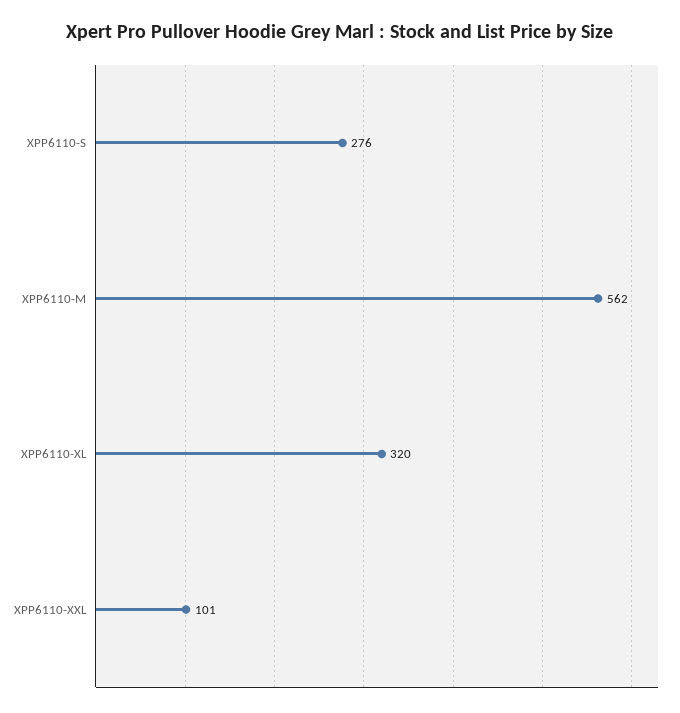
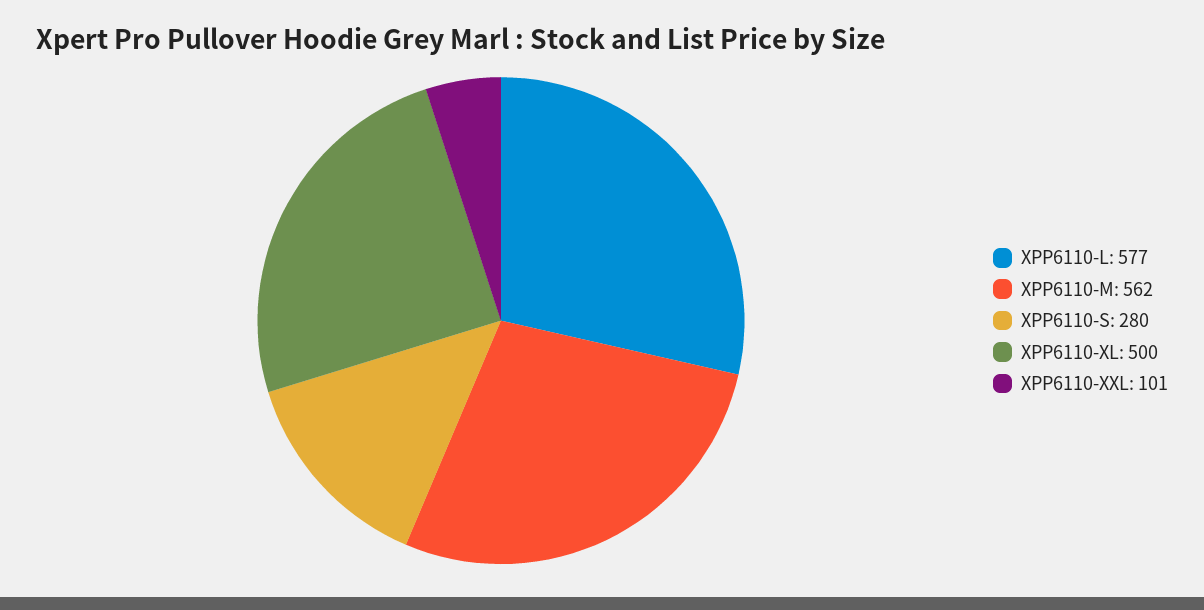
  {
-   "XPP6110-S": 276,
+   "XPP6110-S": 280,
    "XPP6110-M": 562,
-   "XPP6110-XL": 320,
+   "XPP6110-XL": 500,
-   "XPP6110-XXL": 101
+   "XPP6110-XXL": 101,
+   "XPP6110-L": 577
  }

